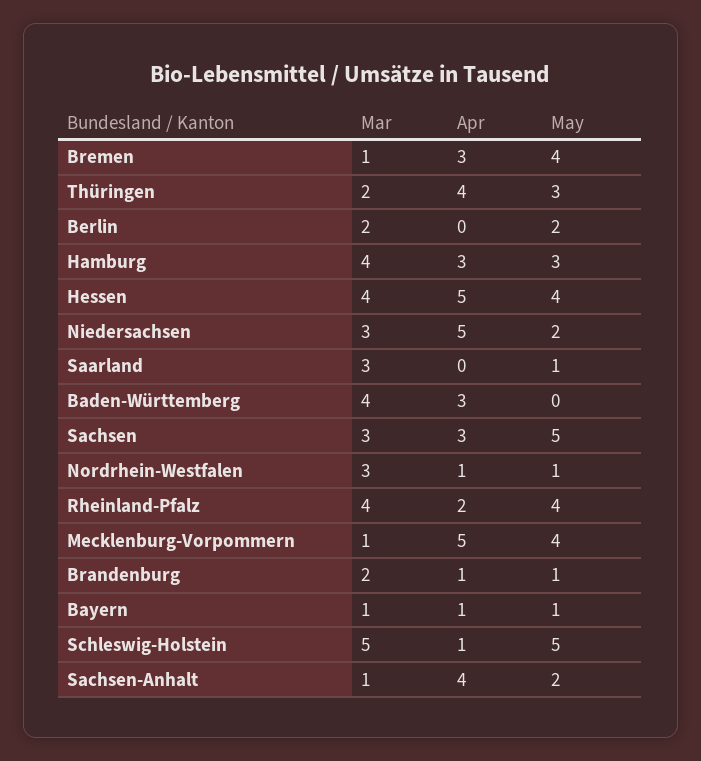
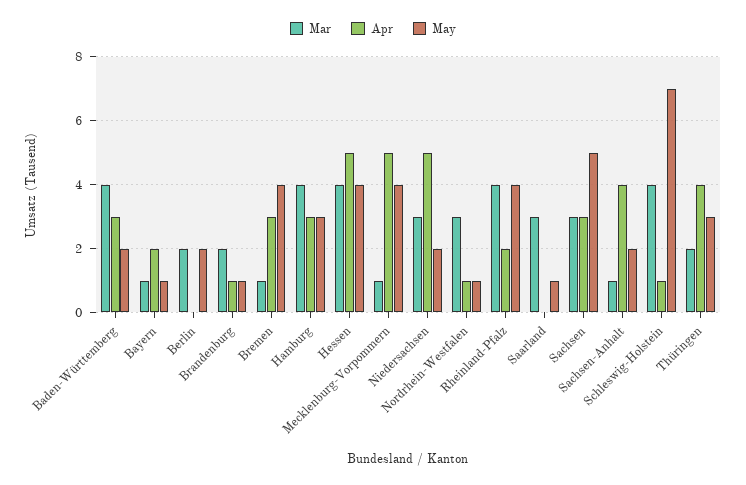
  {
    "Mar": {
      "Bremen": 1,
      "Thüringen": 2,
      "Berlin": 2,
      "Hamburg": 4,
      "Hessen": 4,
      "Niedersachsen": 3,
      "Saarland": 3,
      "Baden-Württemberg": 4,
      "Sachsen": 3,
      "Nordrhein-Westfalen": 3,
      "Rheinland-Pfalz": 4,
      "Mecklenburg-Vorpommern": 1,
      "Brandenburg": 2,
      "Bayern": 1,
-     "Schleswig-Holstein": 5,
+     "Schleswig-Holstein": 4,
      "Sachsen-Anhalt": 1
    },
    "Apr": {
      "Bremen": 3,
      "Thüringen": 4,
      "Berlin": 0,
      "Hamburg": 3,
      "Hessen": 5,
      "Niedersachsen": 5,
      "Saarland": 0,
      "Baden-Württemberg": 3,
      "Sachsen": 3,
      "Nordrhein-Westfalen": 1,
      "Rheinland-Pfalz": 2,
      "Mecklenburg-Vorpommern": 5,
      "Brandenburg": 1,
-     "Bayern": 1,
+     "Bayern": 2,
      "Schleswig-Holstein": 1,
      "Sachsen-Anhalt": 4
    },
    "May": {
      "Bremen": 4,
      "Thüringen": 3,
      "Berlin": 2,
      "Hamburg": 3,
      "Hessen": 4,
      "Niedersachsen": 2,
      "Saarland": 1,
-     "Baden-Württemberg": 0,
+     "Baden-Württemberg": 2,
      "Sachsen": 5,
      "Nordrhein-Westfalen": 1,
      "Rheinland-Pfalz": 4,
      "Mecklenburg-Vorpommern": 4,
      "Brandenburg": 1,
      "Bayern": 1,
-     "Schleswig-Holstein": 5,
+     "Schleswig-Holstein": 7,
      "Sachsen-Anhalt": 2
    }
  }

